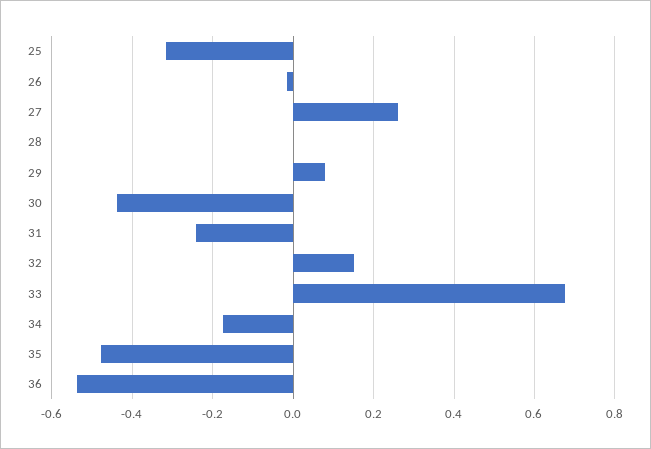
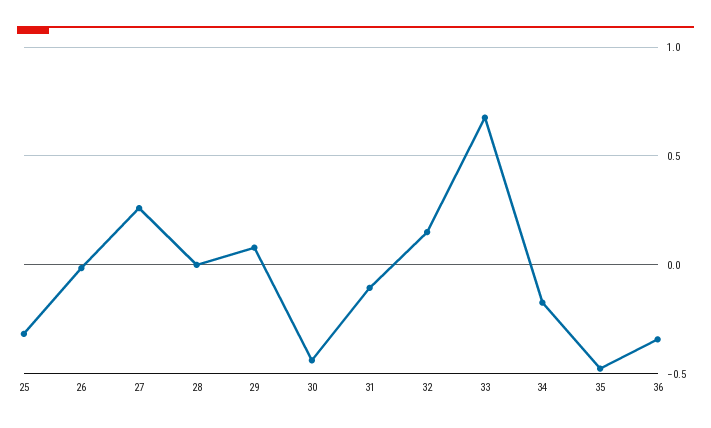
  {
    "25": -0.32,
    "26": -0.02,
    "27": 0.26,
    "28": 0,
    "29": 0.08,
    "30": -0.44,
-   "31": -0.24,
+   "31": -0.1,
    "32": 0.16,
    "33": 0.68,
    "34": -0.18,
    "35": -0.48,
-   "36": -0.54
+   "36": -0.35
  }

